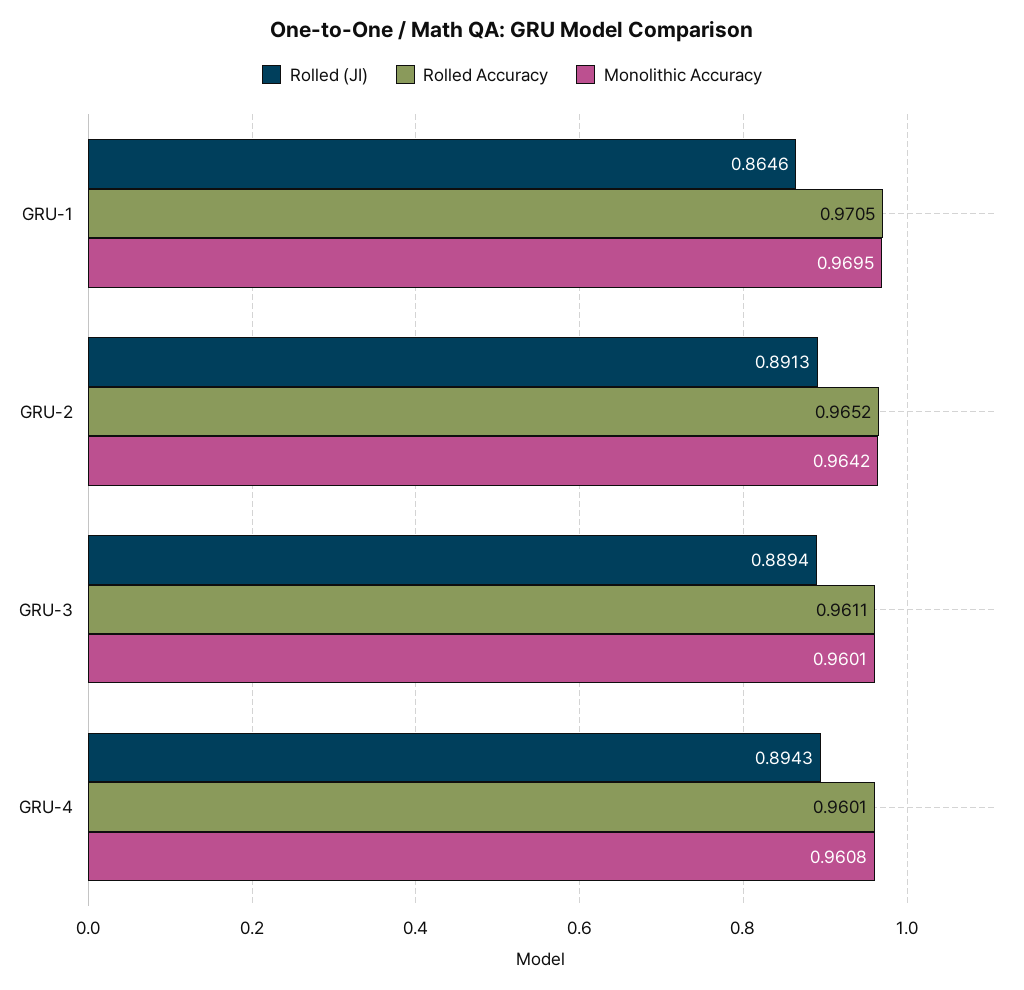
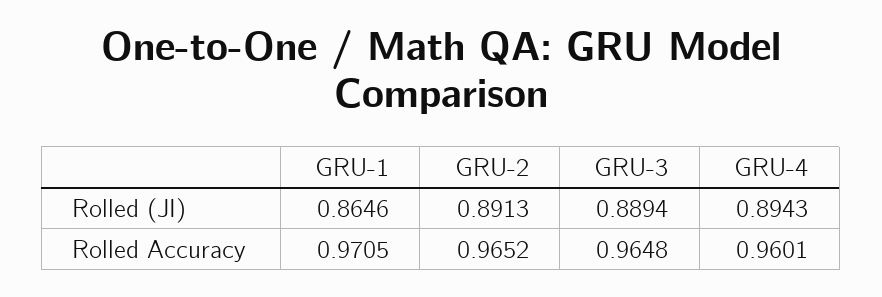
  {
    "Rolled (JI)": {
      "GRU-1": 0.8646,
      "GRU-2": 0.8913,
      "GRU-3": 0.8894,
      "GRU-4": 0.8943
    },
    "Rolled Accuracy": {
      "GRU-1": 0.9705,
      "GRU-2": 0.9652,
-     "GRU-3": 0.9611,
+     "GRU-3": 0.9648,
      "GRU-4": 0.9601
-   },
+   }
-   "Monolithic Accuracy": {
-     "GRU-1": 0.9695,
-     "GRU-2": 0.9642,
-     "GRU-3": 0.9601,
-     "GRU-4": 0.9608
-   }
  }

